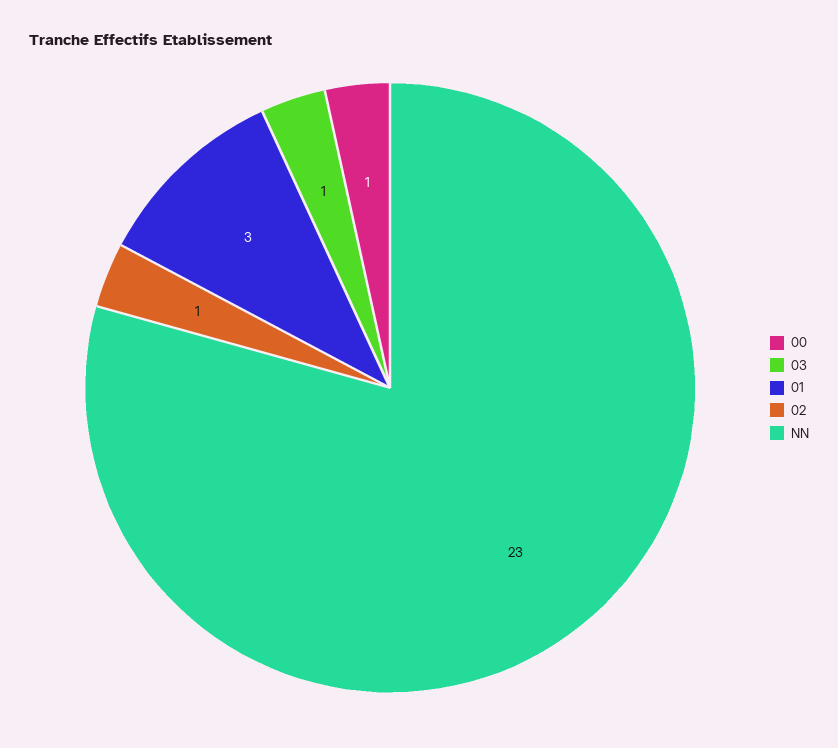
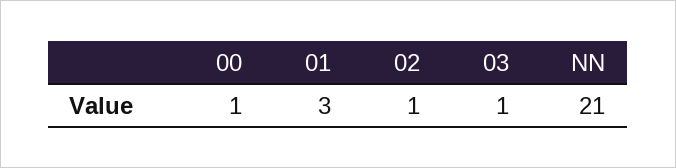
  {
    "00": 1,
    "03": 1,
    "01": 3,
    "02": 1,
-   "NN": 23
+   "NN": 21
  }

